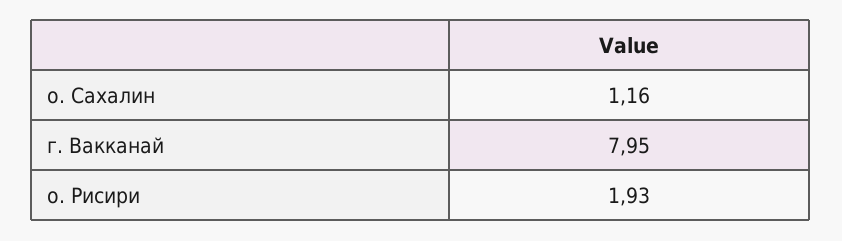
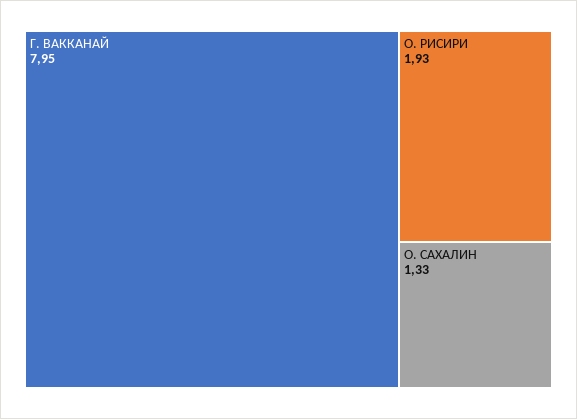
  {
-   "о. Сахалин": 1.16,
+   "о. Сахалин": 1.33,
    "г. Вакканай": 7.95,
    "о. Рисири": 1.93
  }

